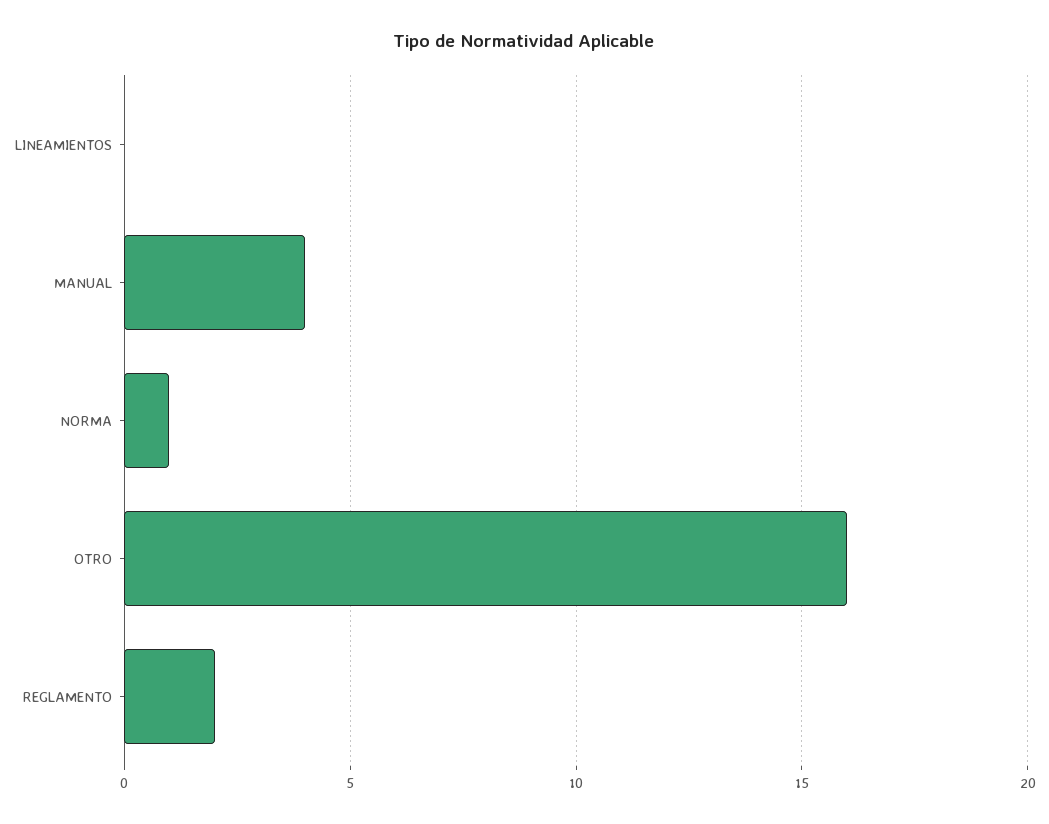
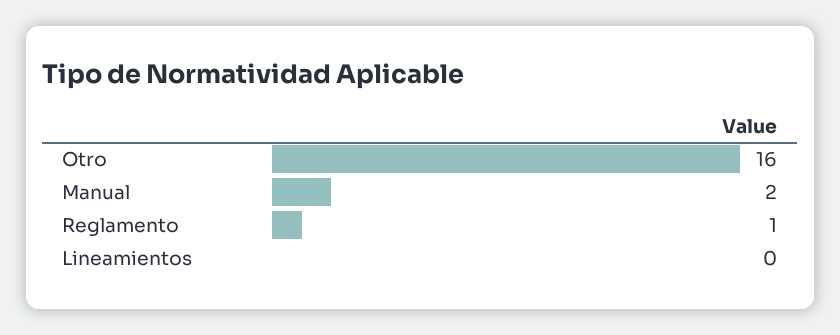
  {
    "LINEAMIENTOS": 0,
-   "MANUAL": 4,
+   "MANUAL": 2,
-   "NORMA": 1,
    "OTRO": 16,
-   "REGLAMENTO": 2
+   "REGLAMENTO": 1
  }

